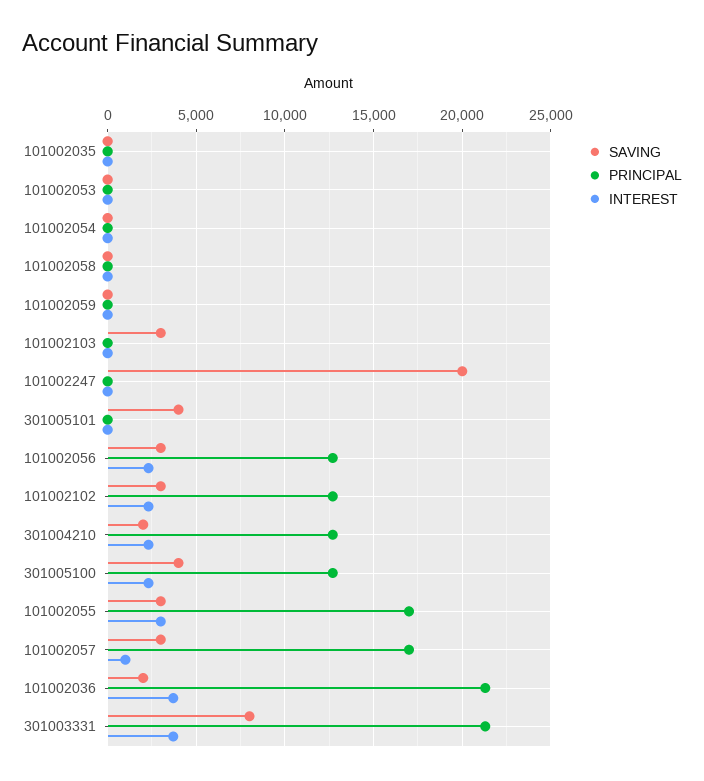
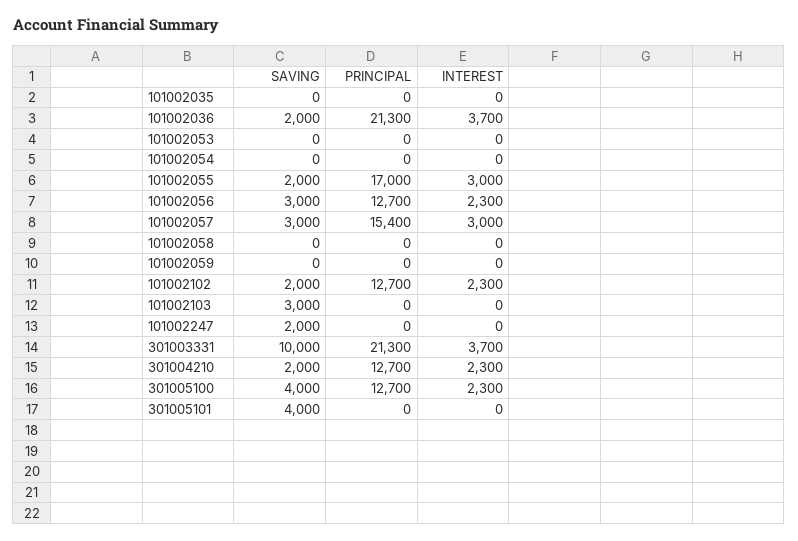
  {
    "SAVING": {
      "101002035": 0,
      "101002053": 0,
      "101002054": 0,
      "101002058": 0,
      "101002059": 0,
      "101002103": 3000,
-     "101002247": 20000,
+     "101002247": 2000,
      "301005101": 4000,
      "101002056": 3000,
-     "101002102": 3000,
+     "101002102": 2000,
      "301004210": 2000,
      "301005100": 4000,
-     "101002055": 3000,
+     "101002055": 2000,
      "101002057": 3000,
      "101002036": 2000,
-     "301003331": 8000
+     "301003331": 10000
    },
    "PRINCIPAL": {
      "101002035": 0,
      "101002053": 0,
      "101002054": 0,
      "101002058": 0,
      "101002059": 0,
      "101002103": 0,
      "101002247": 0,
      "301005101": 0,
      "101002056": 12700,
      "101002102": 12700,
      "301004210": 12700,
      "301005100": 12700,
      "101002055": 17000,
-     "101002057": 17000,
+     "101002057": 15400,
      "101002036": 21300,
      "301003331": 21300
    },
    "INTEREST": {
      "101002035": 0,
      "101002053": 0,
      "101002054": 0,
      "101002058": 0,
      "101002059": 0,
      "101002103": 0,
      "101002247": 0,
      "301005101": 0,
      "101002056": 2300,
      "101002102": 2300,
      "301004210": 2300,
      "301005100": 2300,
      "101002055": 3000,
-     "101002057": 1000,
+     "101002057": 3000,
      "101002036": 3700,
      "301003331": 3700
    }
  }

